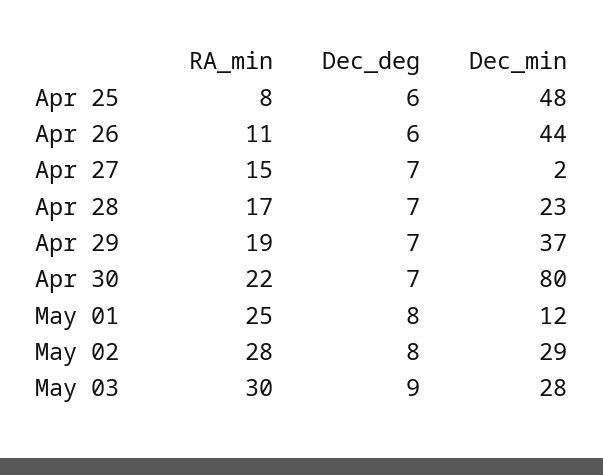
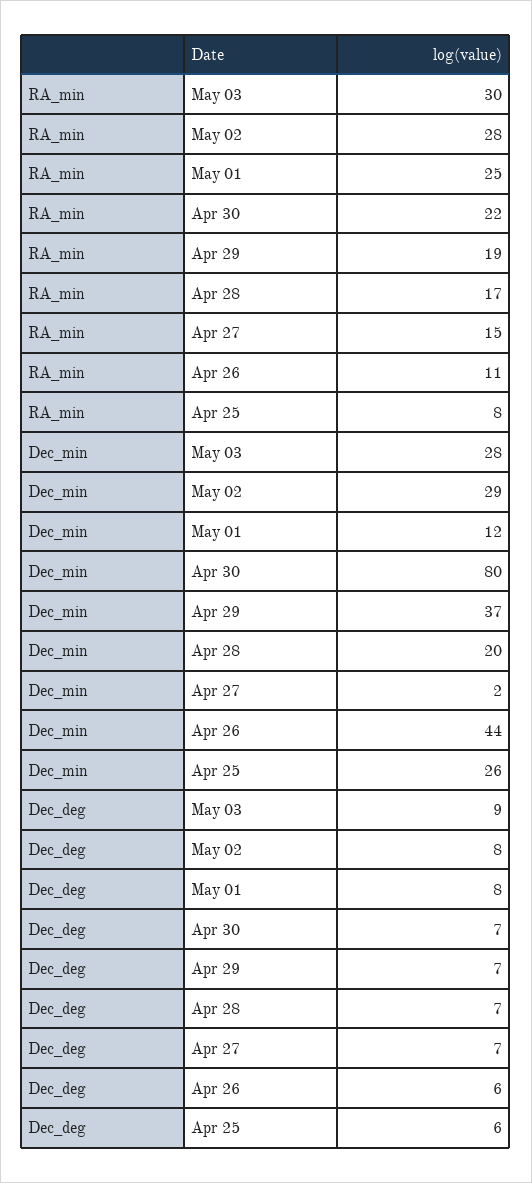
  {
    "RA_min": {
      "Apr 25": 8,
      "Apr 26": 11,
      "Apr 27": 15,
      "Apr 28": 17,
      "Apr 29": 19,
      "Apr 30": 22,
      "May 01": 25,
      "May 02": 28,
      "May 03": 30
    },
    "Dec_deg": {
      "Apr 25": 6,
      "Apr 26": 6,
      "Apr 27": 7,
      "Apr 28": 7,
      "Apr 29": 7,
      "Apr 30": 7,
      "May 01": 8,
      "May 02": 8,
      "May 03": 9
    },
    "Dec_min": {
-     "Apr 25": 48,
+     "Apr 25": 26,
      "Apr 26": 44,
      "Apr 27": 2,
-     "Apr 28": 23,
+     "Apr 28": 20,
      "Apr 29": 37,
      "Apr 30": 80,
      "May 01": 12,
      "May 02": 29,
      "May 03": 28
    }
  }

